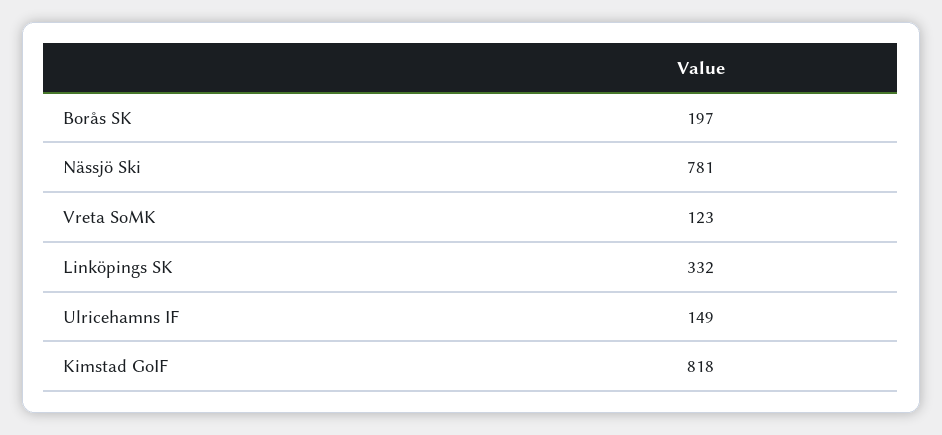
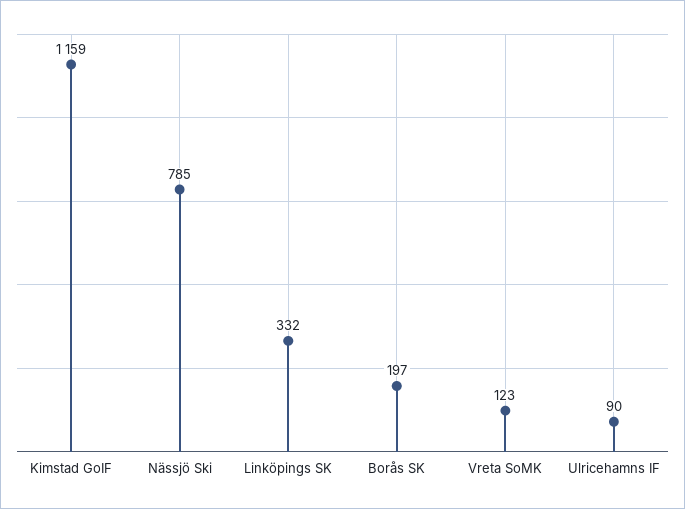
  {
    "Borås SK": 197,
-   "Nässjö Ski": 781,
+   "Nässjö Ski": 785,
    "Vreta SoMK": 123,
    "Linköpings SK": 332,
-   "Ulricehamns IF": 149,
+   "Ulricehamns IF": 90,
-   "Kimstad GoIF": 818
+   "Kimstad GoIF": 1159
  }

